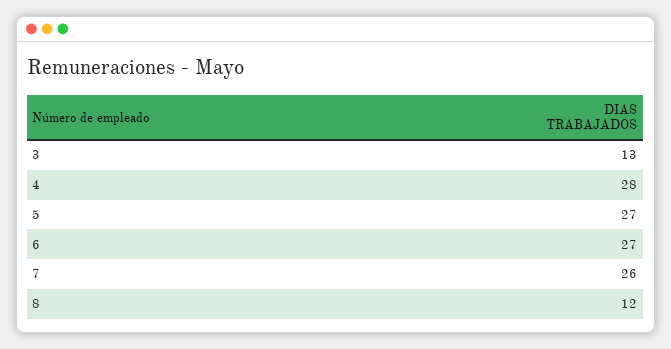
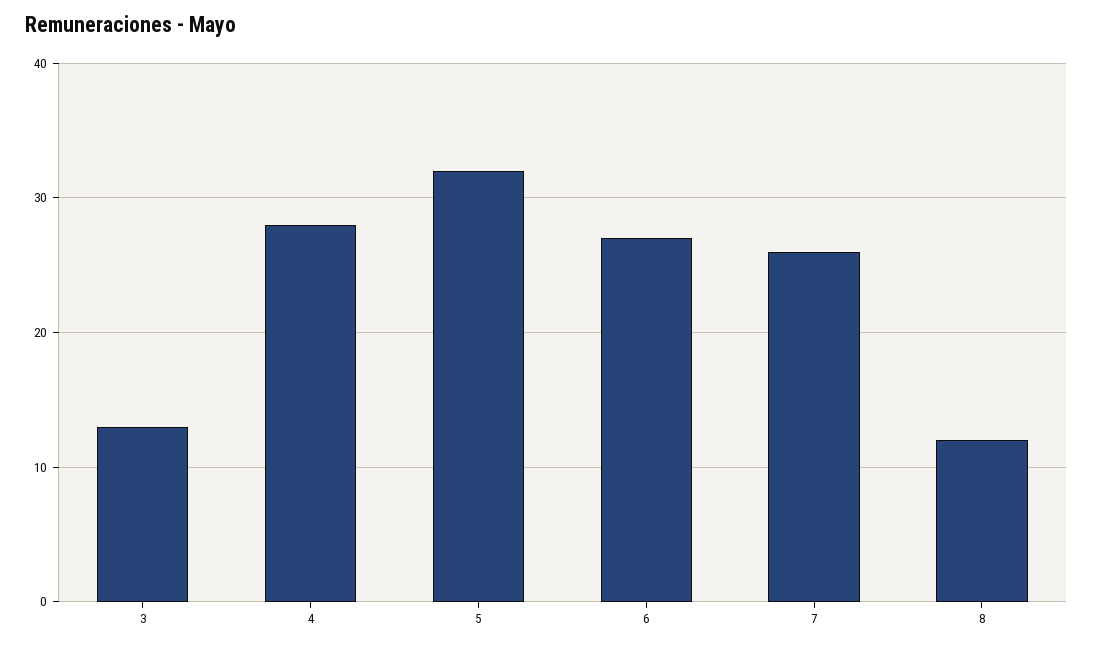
  {
    "3": 13,
    "4": 28,
-   "5": 27,
+   "5": 32,
    "6": 27,
    "7": 26,
    "8": 12
  }

